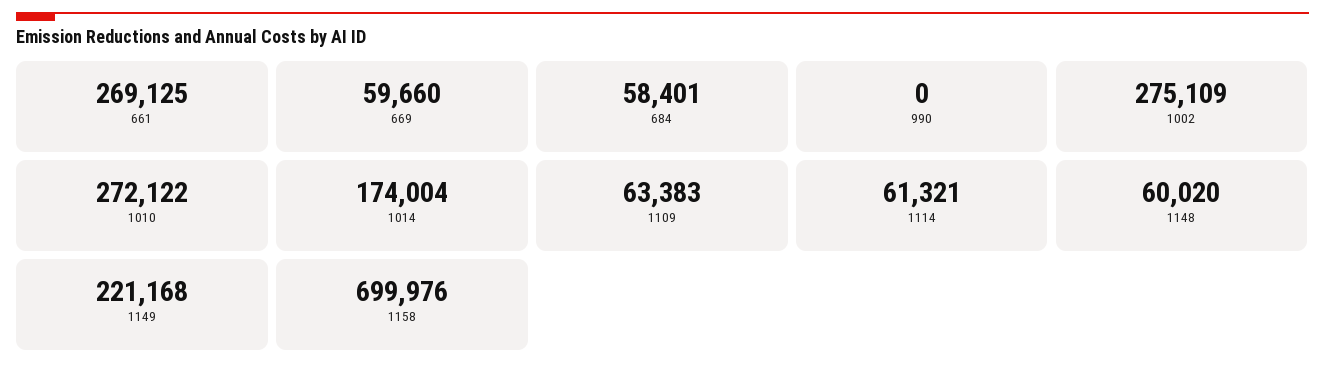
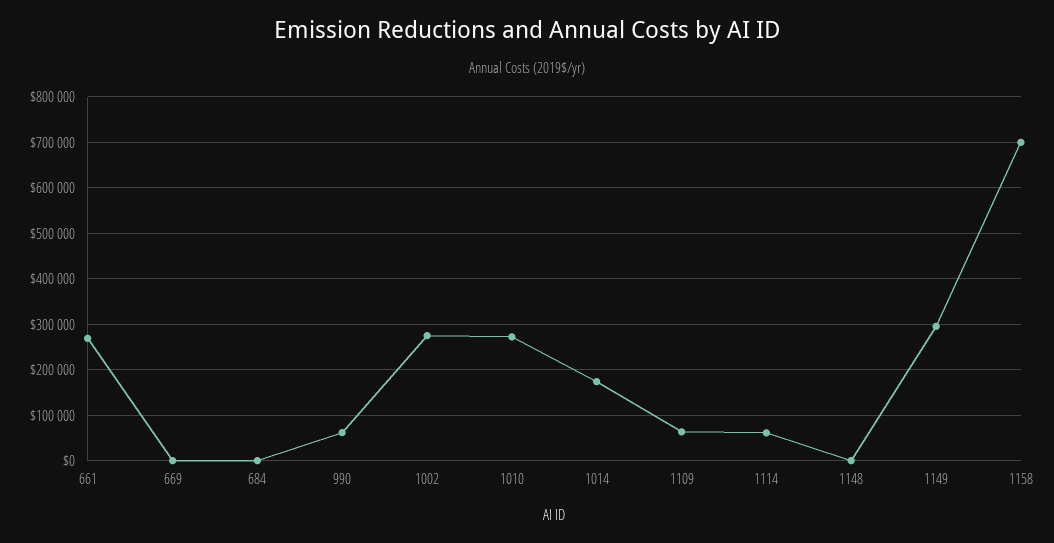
  {
    "661": 269125,
-   "669": 59660,
+   "669": 0,
-   "684": 58401,
+   "684": 0,
-   "990": 0,
+   "990": 60000,
    "1002": 275109,
    "1010": 272122,
    "1014": 174004,
    "1109": 63383,
    "1114": 61321,
-   "1148": 60020,
+   "1148": 0,
-   "1149": 221168,
+   "1149": 300000,
    "1158": 699976
  }

